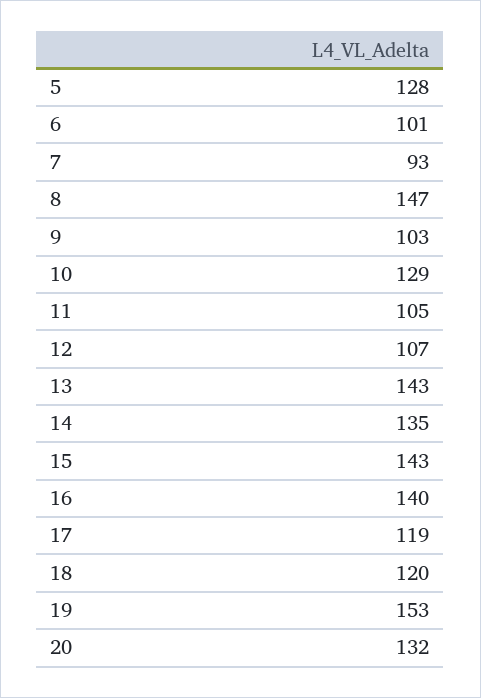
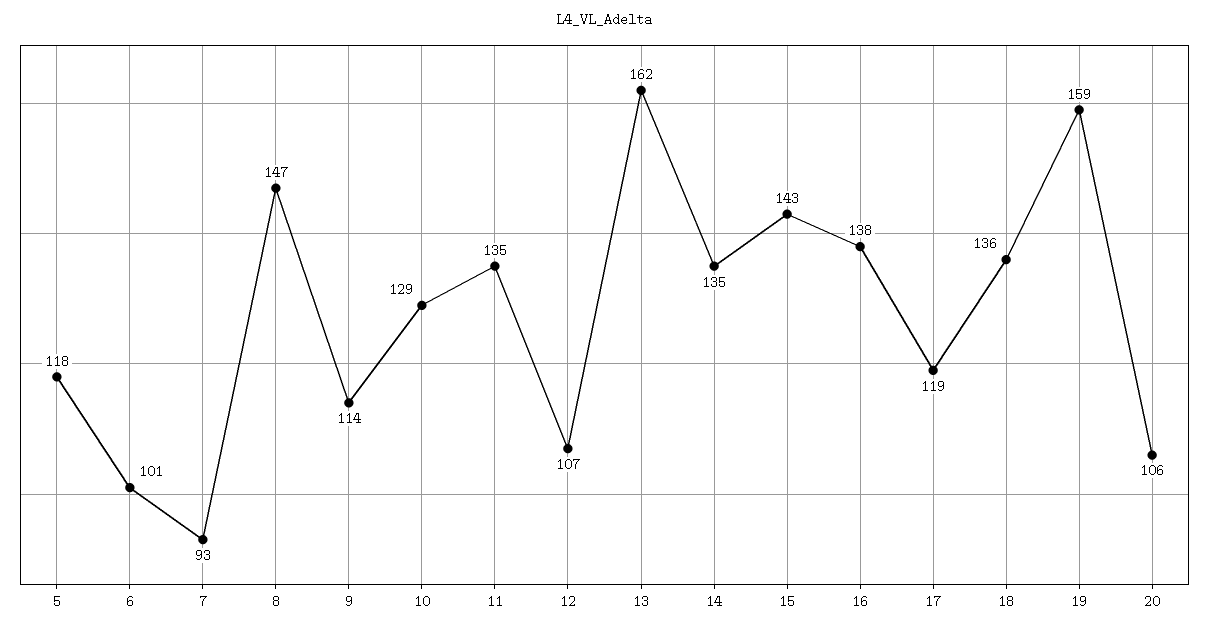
  {
-   "5": 128,
+   "5": 118,
    "6": 101,
    "7": 93,
    "8": 147,
-   "9": 103,
+   "9": 114,
    "10": 129,
-   "11": 105,
+   "11": 135,
    "12": 107,
-   "13": 143,
+   "13": 162,
    "14": 135,
    "15": 143,
-   "16": 140,
+   "16": 138,
    "17": 119,
-   "18": 120,
+   "18": 136,
-   "19": 153,
+   "19": 159,
-   "20": 132
+   "20": 106
  }

